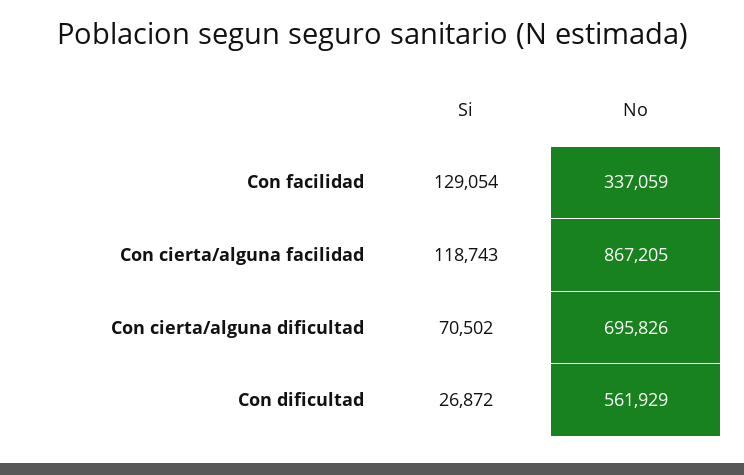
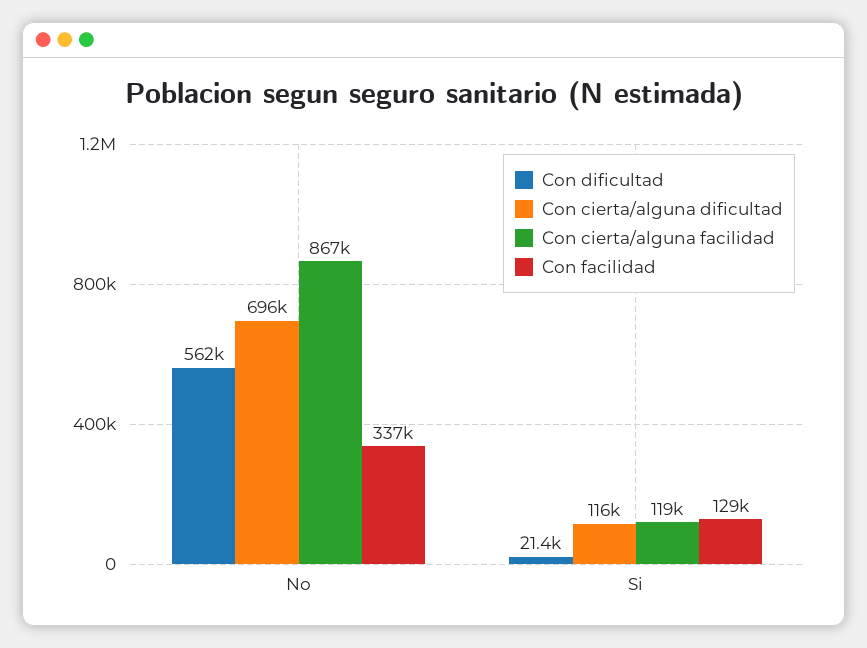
  {
    "Con facilidad": {
      "Si": 129054,
      "No": 337059
    },
    "Con cierta/alguna facilidad": {
      "Si": 118743,
      "No": 867205
    },
    "Con cierta/alguna dificultad": {
-     "Si": 70502,
+     "Si": 116000,
      "No": 695826
    },
    "Con dificultad": {
-     "Si": 26872,
+     "Si": 21400,
      "No": 561929
    }
  }

